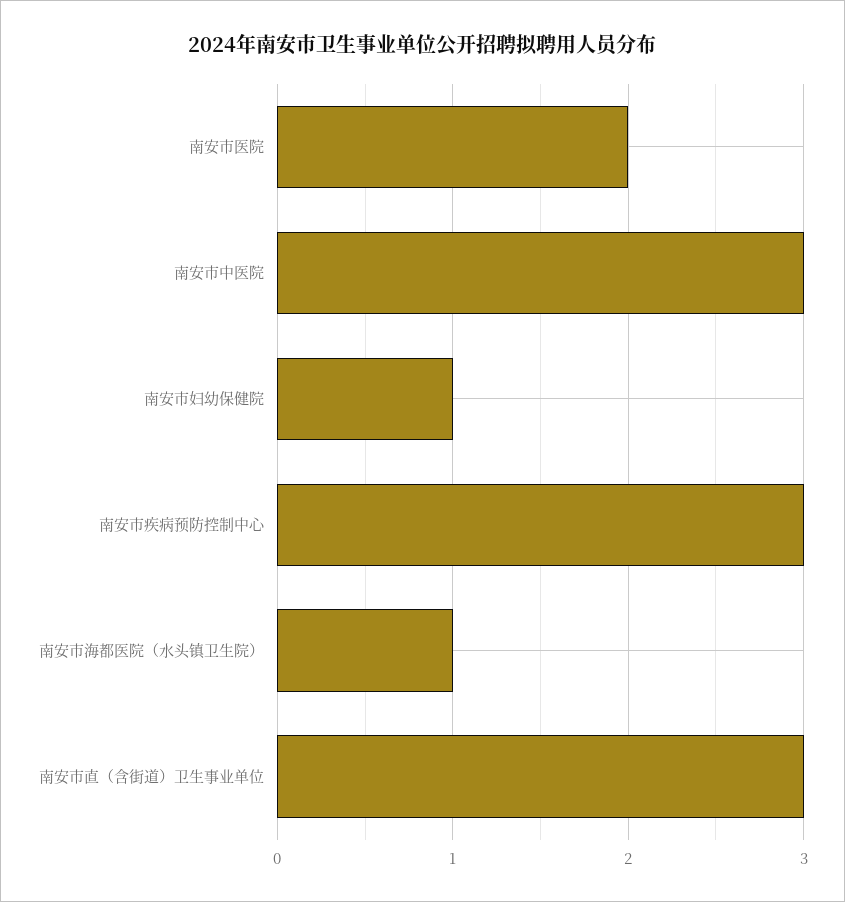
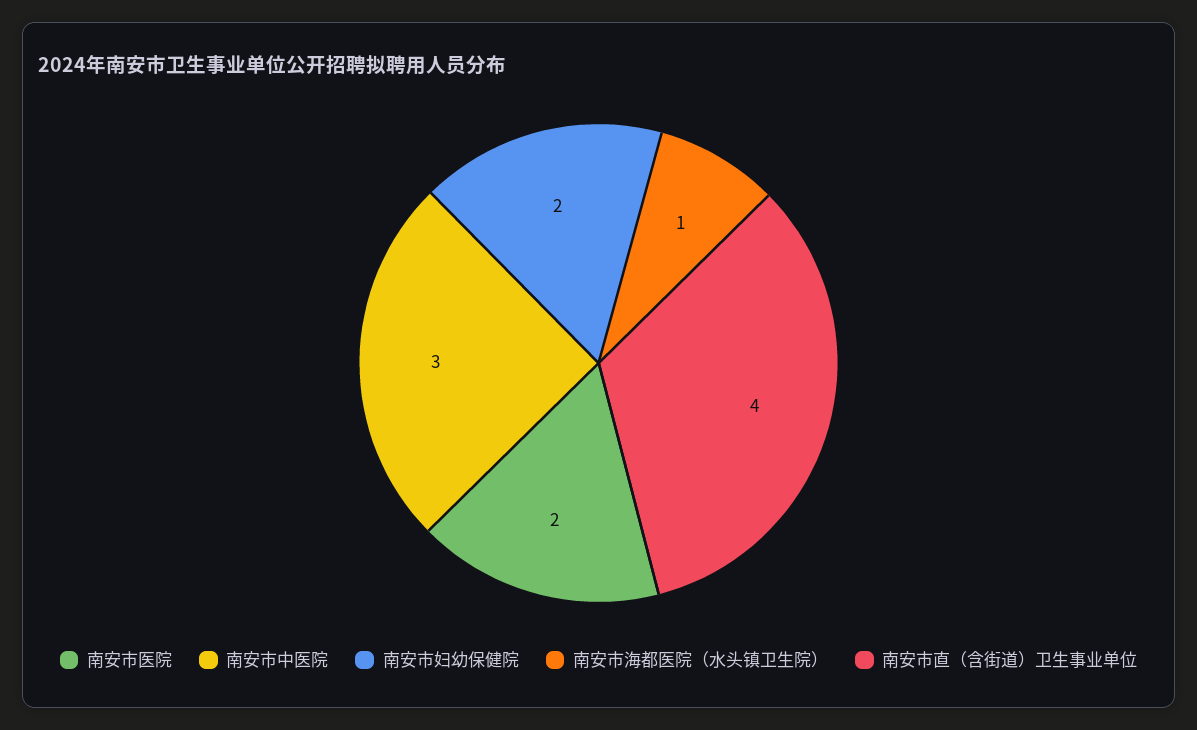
  {
    "南安市医院": 2,
    "南安市中医院": 3,
-   "南安市妇幼保健院": 1,
+   "南安市妇幼保健院": 2,
-   "南安市疾病预防控制中心": 3,
    "南安市海都医院（水头镇卫生院）": 1,
-   "南安市直（含街道）卫生事业单位": 3
+   "南安市直（含街道）卫生事业单位": 4
  }

